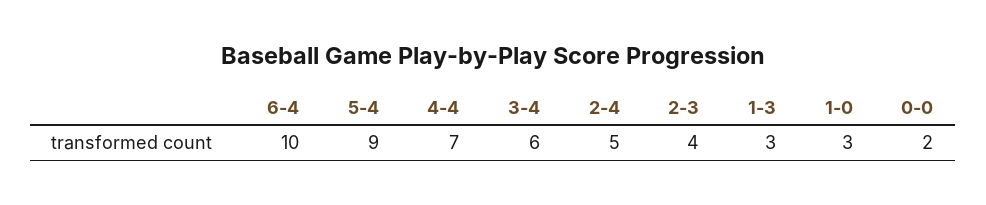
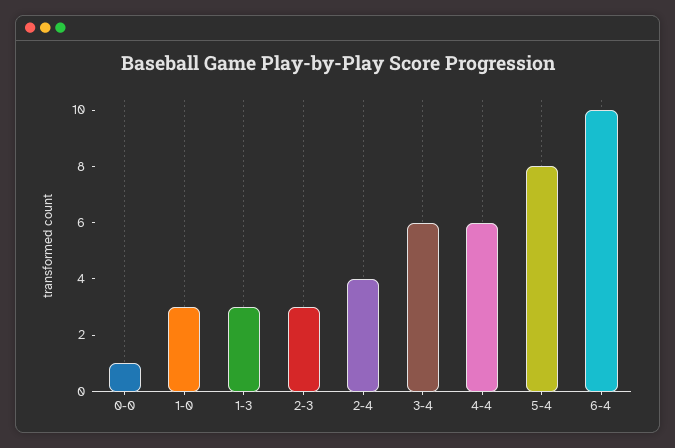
  {
    "6-4": 10,
-   "5-4": 9,
+   "5-4": 8,
-   "4-4": 7,
+   "4-4": 6,
    "3-4": 6,
-   "2-4": 5,
+   "2-4": 4,
-   "2-3": 4,
+   "2-3": 3,
    "1-3": 3,
    "1-0": 3,
-   "0-0": 2
+   "0-0": 1
  }

